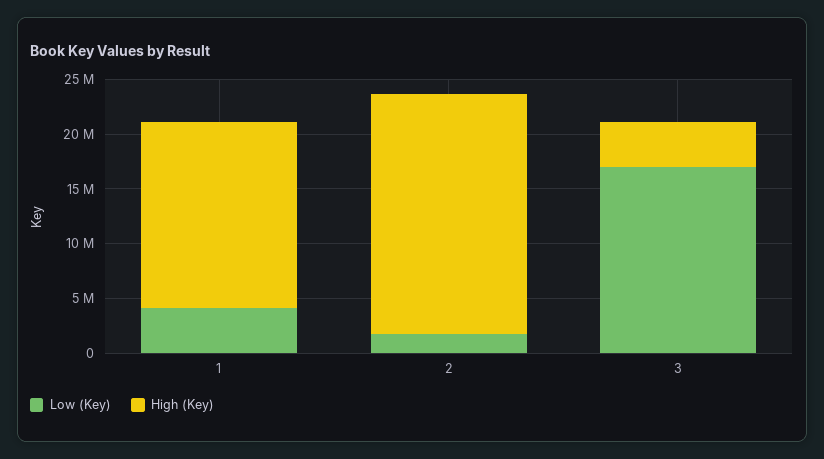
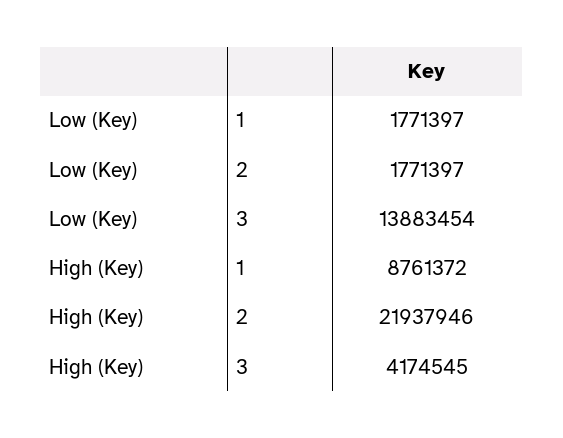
  {
    "Low (Key)": {
-     "1": 4000000,
+     "1": 1771397,
      "2": 1771397,
-     "3": 17000000
+     "3": 13883454
    },
    "High (Key)": {
-     "1": 17000000,
+     "1": 8761372,
      "2": 21937946,
      "3": 4174545
    }
  }

